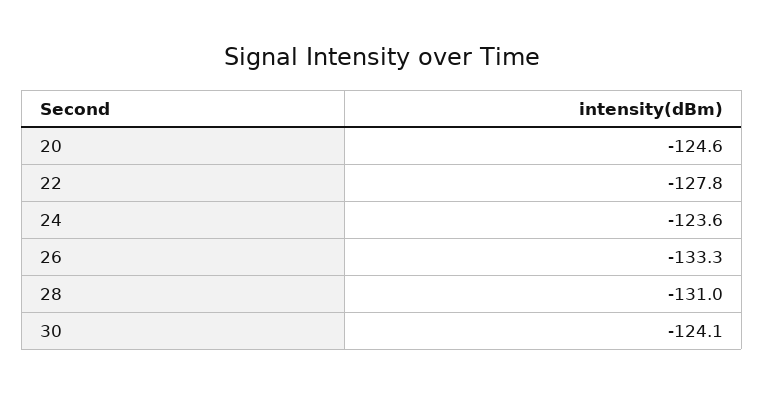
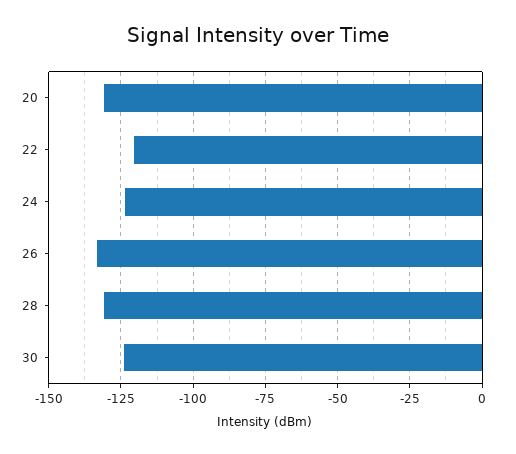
  {
-   "20": -124.6,
+   "20": -130,
-   "22": -127.8,
+   "22": -120,
    "24": -123.6,
    "26": -133.3,
    "28": -131,
    "30": -124.1
  }

